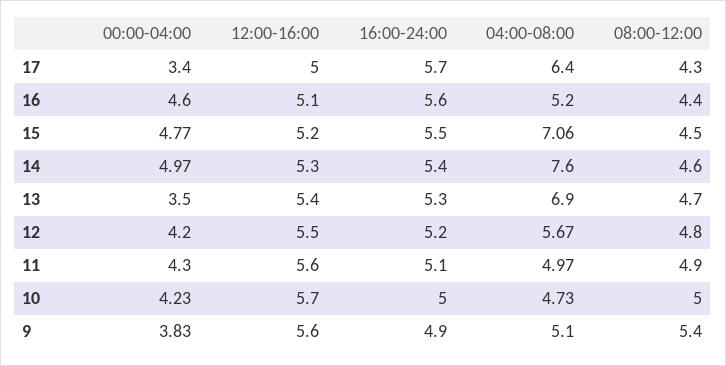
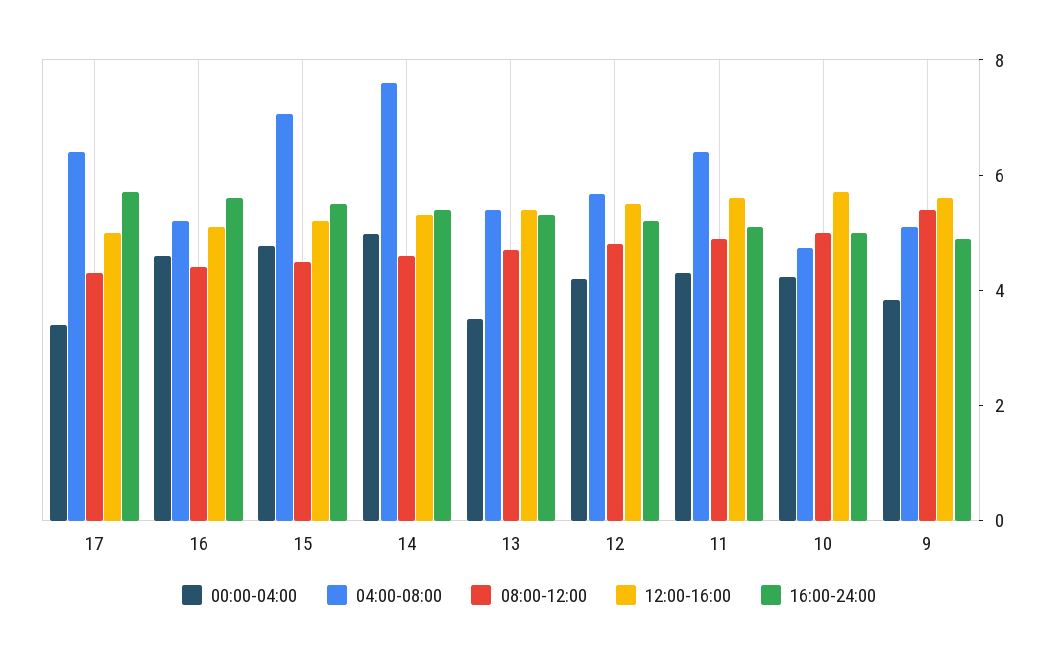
  {
    "00:00-04:00": {
      "17": 3.4,
      "16": 4.6,
      "15": 4.77,
      "14": 4.97,
      "13": 3.5,
      "12": 4.2,
      "11": 4.3,
      "10": 4.23,
      "9": 3.83
    },
    "12:00-16:00": {
      "17": 5,
      "16": 5.1,
      "15": 5.2,
      "14": 5.3,
      "13": 5.4,
      "12": 5.5,
      "11": 5.6,
      "10": 5.7,
      "9": 5.6
    },
    "16:00-24:00": {
      "17": 5.7,
      "16": 5.6,
      "15": 5.5,
      "14": 5.4,
      "13": 5.3,
      "12": 5.2,
      "11": 5.1,
      "10": 5,
      "9": 4.9
    },
    "04:00-08:00": {
      "17": 6.4,
      "16": 5.2,
      "15": 7.06,
      "14": 7.6,
-     "13": 6.9,
+     "13": 5.5,
      "12": 5.67,
-     "11": 4.97,
+     "11": 6.5,
      "10": 4.73,
      "9": 5.1
    },
    "08:00-12:00": {
      "17": 4.3,
      "16": 4.4,
      "15": 4.5,
      "14": 4.6,
      "13": 4.7,
      "12": 4.8,
      "11": 4.9,
      "10": 5,
      "9": 5.4
    }
  }

